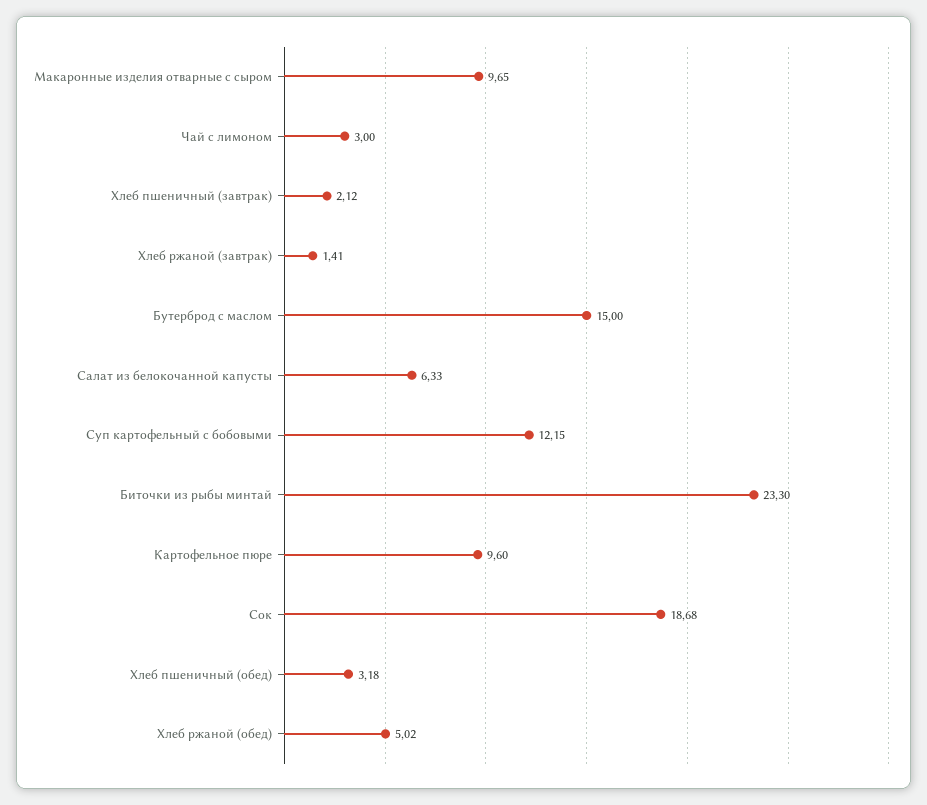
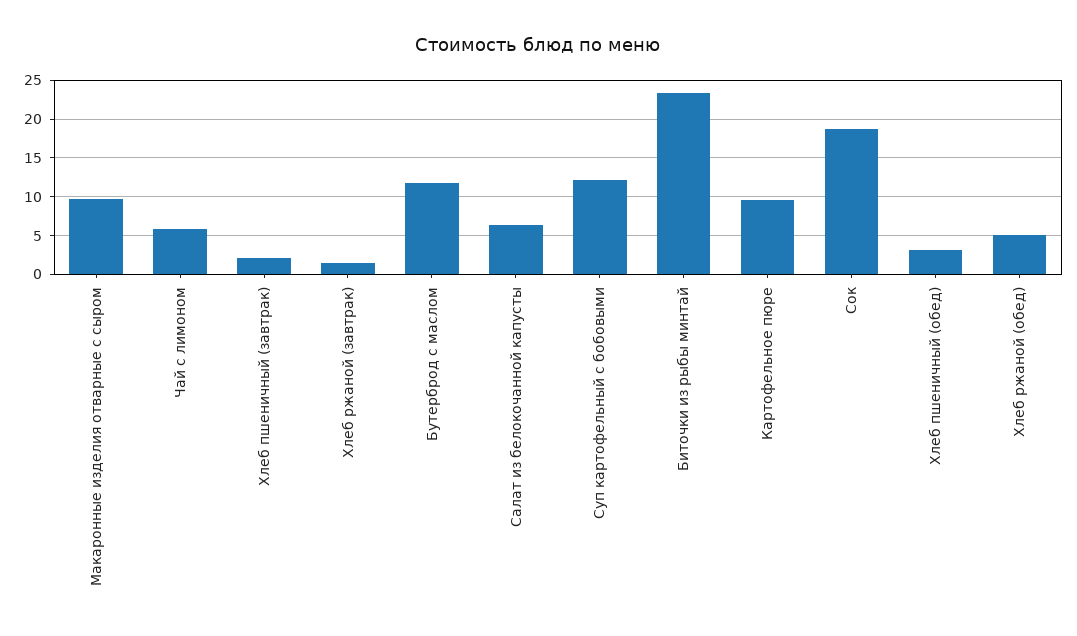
  {
    "Макаронные изделия отварные с сыром": 9.65,
-   "Чай с лимоном": 3,
+   "Чай с лимоном": 6,
    "Хлеб пшеничный (завтрак)": 2.12,
    "Хлеб ржаной (завтрак)": 1.41,
-   "Бутерброд с маслом": 15,
+   "Бутерброд с маслом": 12,
    "Салат из белокочанной капусты": 6.33,
    "Суп картофельный с бобовыми": 12.15,
    "Биточки из рыбы минтай": 23.3,
    "Картофельное пюре": 9.6,
    "Сок": 18.68,
    "Хлеб пшеничный (обед)": 3.18,
    "Хлеб ржаной (обед)": 5.02
  }

